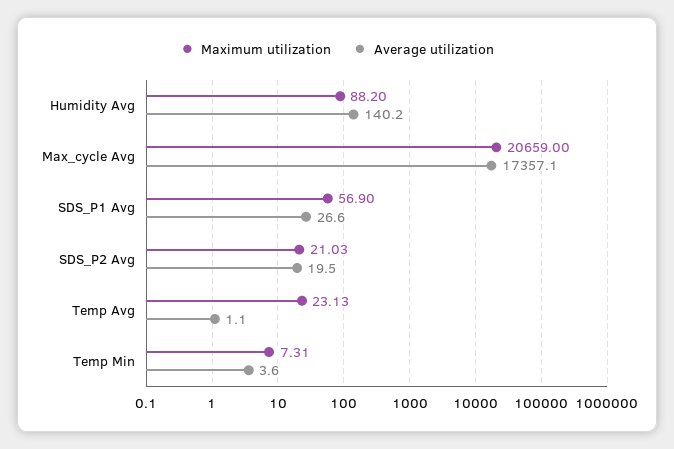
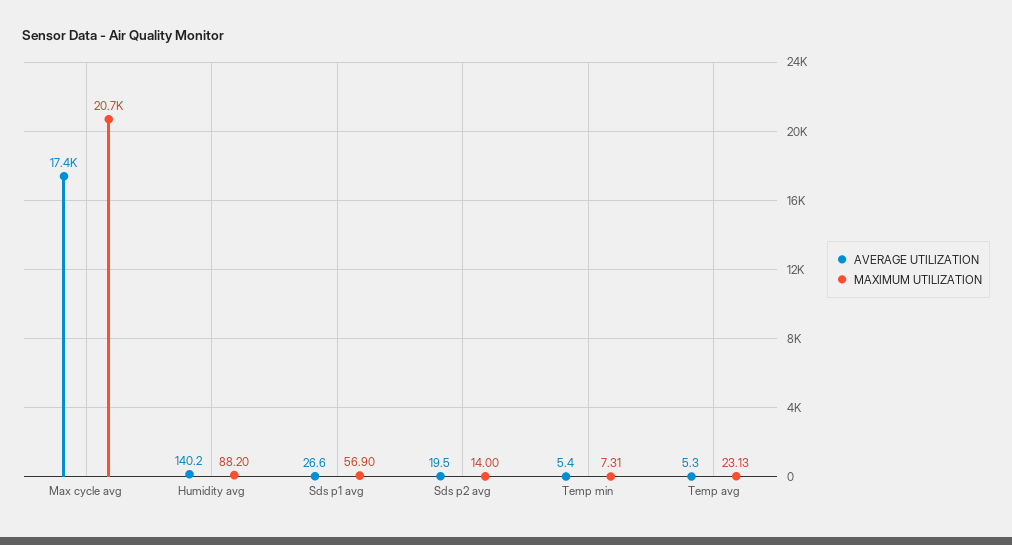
  {
    "Maximum utilization": {
      "Humidity Avg": 88.2,
      "Max_cycle Avg": 20659,
      "SDS_P1 Avg": 56.9,
-     "SDS_P2 Avg": 21.03,
+     "SDS_P2 Avg": 14,
      "Temp Avg": 23.13,
      "Temp Min": 7.31
    },
    "Average utilization": {
      "Humidity Avg": 140.2,
      "Max_cycle Avg": 17357.1,
      "SDS_P1 Avg": 26.6,
      "SDS_P2 Avg": 19.5,
-     "Temp Avg": 1.1,
+     "Temp Avg": 5.3,
-     "Temp Min": 3.6
+     "Temp Min": 5.4
    }
  }

